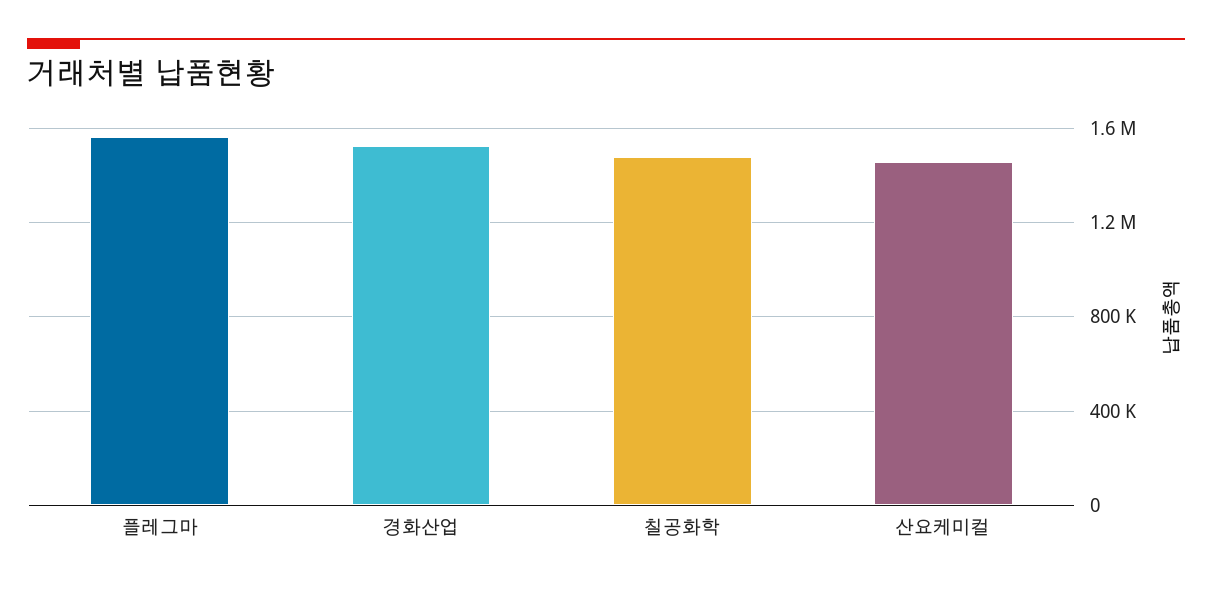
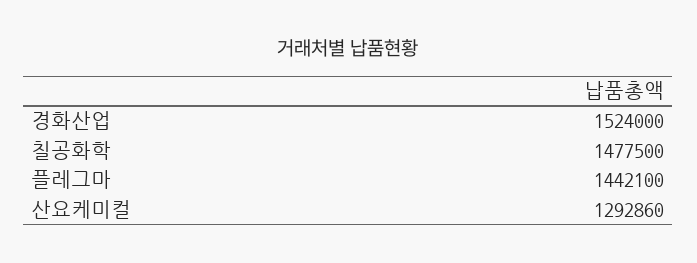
  {
-   "플레그마": 1550000,
+   "플레그마": 1442100,
    "경화산업": 1524000,
    "칠공화학": 1477500,
-   "산요케미컬": 1450000
+   "산요케미컬": 1292860
  }

